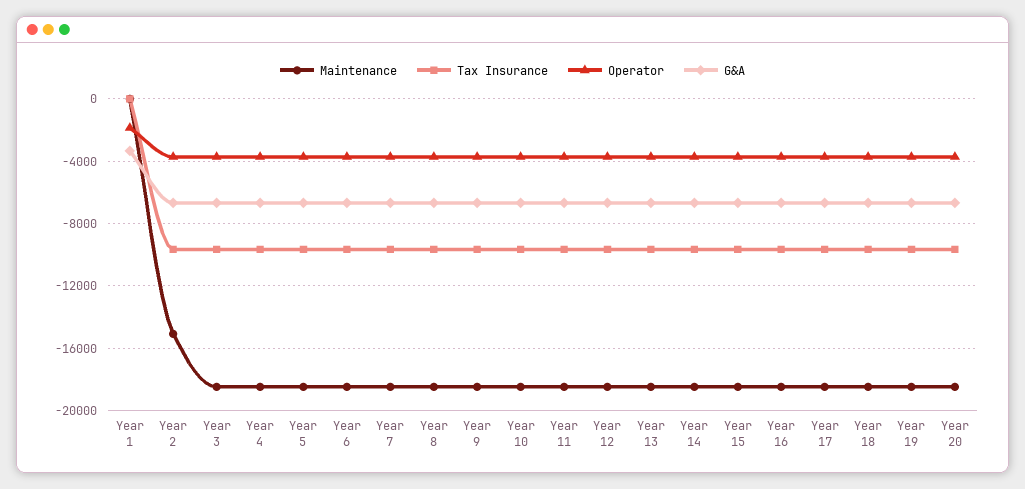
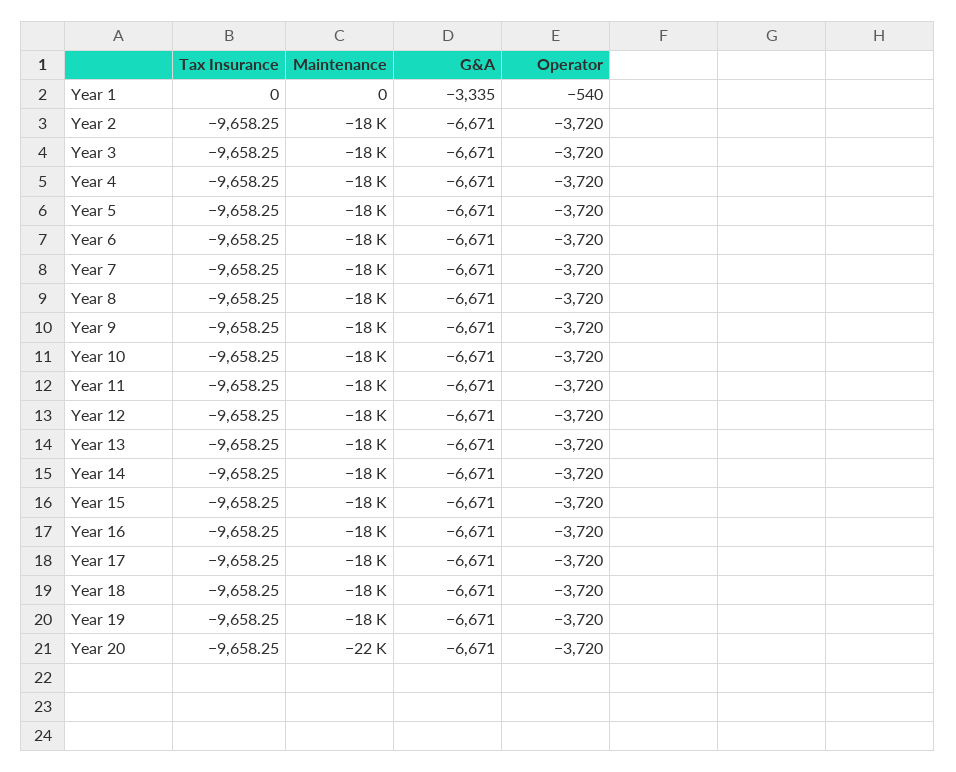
  {
    "Maintenance": {
      "Year 1": 0,
-     "Year 2": -15000,
+     "Year 2": -18000,
      "Year 3": -18000,
      "Year 4": -18000,
      "Year 5": -18000,
      "Year 6": -18000,
      "Year 7": -18000,
      "Year 8": -18000,
      "Year 9": -18000,
      "Year 10": -18000,
      "Year 11": -18000,
      "Year 12": -18000,
      "Year 13": -18000,
      "Year 14": -18000,
      "Year 15": -18000,
      "Year 16": -18000,
      "Year 17": -18000,
      "Year 18": -18000,
      "Year 19": -18000,
-     "Year 20": -18500
+     "Year 20": -22000
    },
    "Tax Insurance": {
      "Year 1": 0,
      "Year 2": -9658.25,
      "Year 3": -9658.25,
      "Year 4": -9658.25,
      "Year 5": -9658.25,
      "Year 6": -9658.25,
      "Year 7": -9658.25,
      "Year 8": -9658.25,
      "Year 9": -9658.25,
      "Year 10": -9658.25,
      "Year 11": -9658.25,
      "Year 12": -9658.25,
      "Year 13": -9658.25,
      "Year 14": -9658.25,
      "Year 15": -9658.25,
      "Year 16": -9658.25,
      "Year 17": -9658.25,
      "Year 18": -9658.25,
      "Year 19": -9658.25,
      "Year 20": -9658.25
    },
    "Operator": {
-     "Year 1": -2000,
+     "Year 1": -540,
      "Year 2": -3720,
      "Year 3": -3720,
      "Year 4": -3720,
      "Year 5": -3720,
      "Year 6": -3720,
      "Year 7": -3720,
      "Year 8": -3720,
      "Year 9": -3720,
      "Year 10": -3720,
      "Year 11": -3720,
      "Year 12": -3720,
      "Year 13": -3720,
      "Year 14": -3720,
      "Year 15": -3720,
      "Year 16": -3720,
      "Year 17": -3720,
      "Year 18": -3720,
      "Year 19": -3720,
      "Year 20": -3720
    },
    "G&A": {
      "Year 1": -3335,
      "Year 2": -6671,
      "Year 3": -6671,
      "Year 4": -6671,
      "Year 5": -6671,
      "Year 6": -6671,
      "Year 7": -6671,
      "Year 8": -6671,
      "Year 9": -6671,
      "Year 10": -6671,
      "Year 11": -6671,
      "Year 12": -6671,
      "Year 13": -6671,
      "Year 14": -6671,
      "Year 15": -6671,
      "Year 16": -6671,
      "Year 17": -6671,
      "Year 18": -6671,
      "Year 19": -6671,
      "Year 20": -6671
    }
  }

